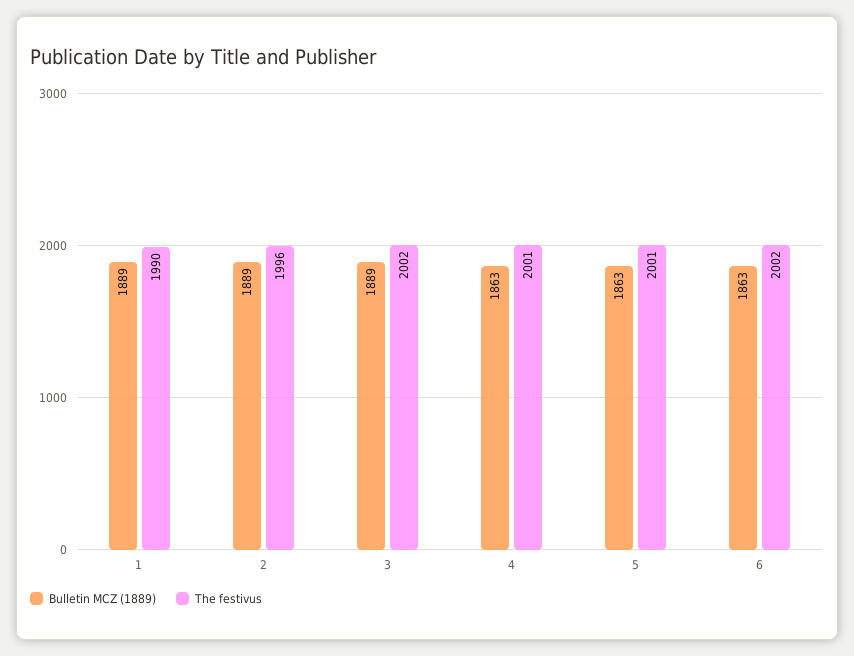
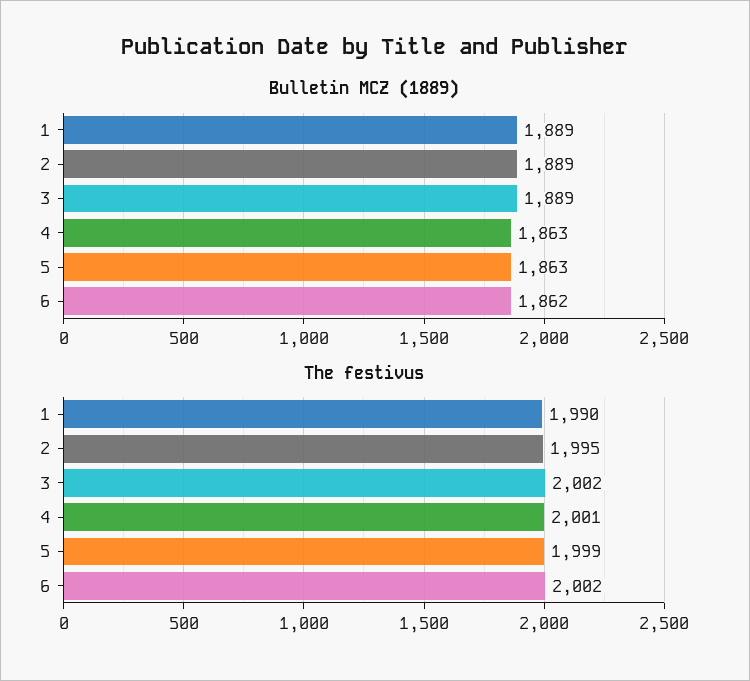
  {
    "Bulletin MCZ (1889)": {
      "1": 1889,
      "2": 1889,
      "3": 1889,
      "4": 1863,
      "5": 1863,
-     "6": 1863
+     "6": 1862
    },
    "The festivus": {
      "1": 1990,
-     "2": 1996,
+     "2": 1995,
      "3": 2002,
      "4": 2001,
-     "5": 2001,
+     "5": 1999,
      "6": 2002
    }
  }

